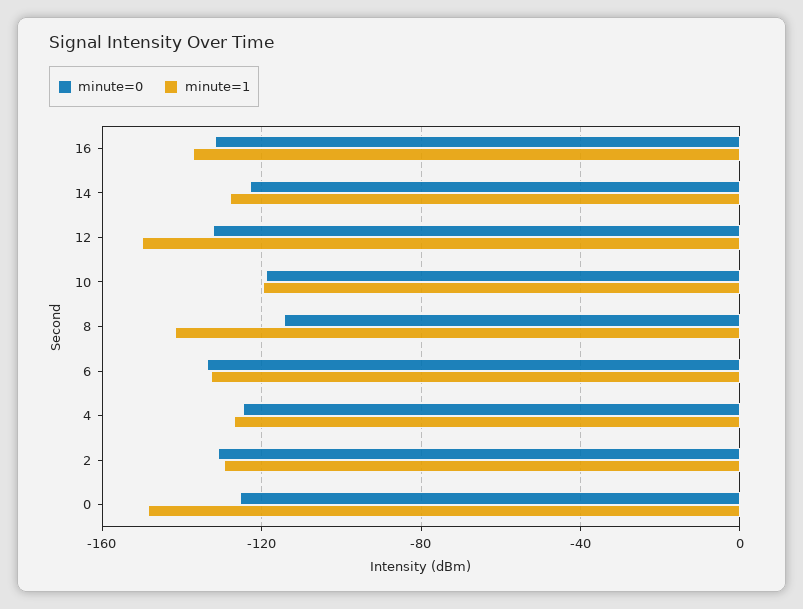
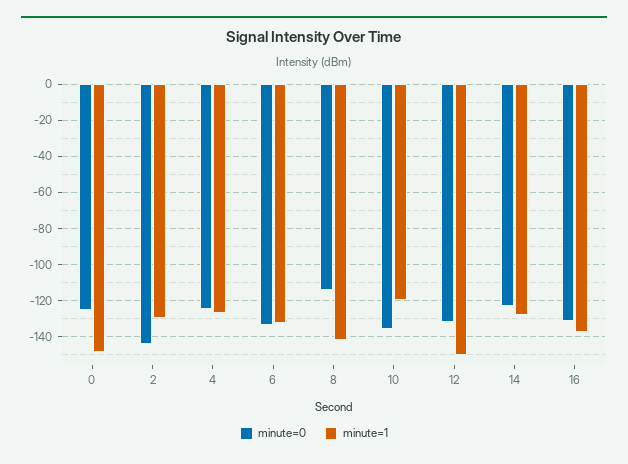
  {
    "minute=0": {
      "16": -130,
      "14": -125,
      "12": -130,
-     "10": -120,
+     "10": -135,
      "8": -115,
      "6": -135,
      "4": -125,
-     "2": -130,
+     "2": -145,
      "0": -125
    },
    "minute=1": {
      "16": -135,
      "14": -130,
      "12": -150,
      "10": -120,
      "8": -140,
      "6": -135,
      "4": -125,
      "2": -130,
      "0": -150
    }
  }

